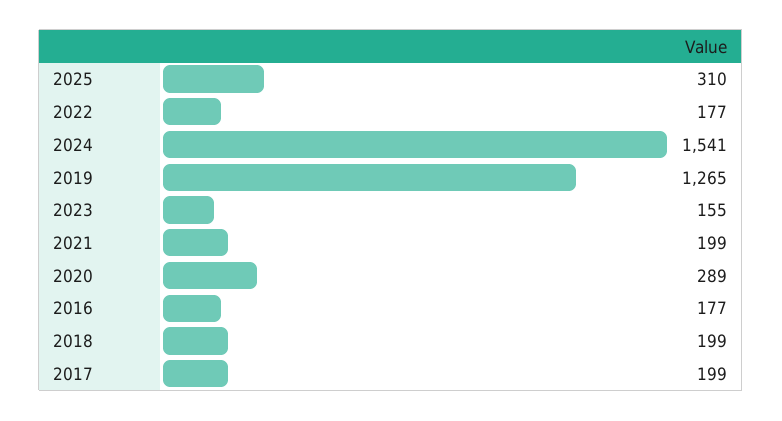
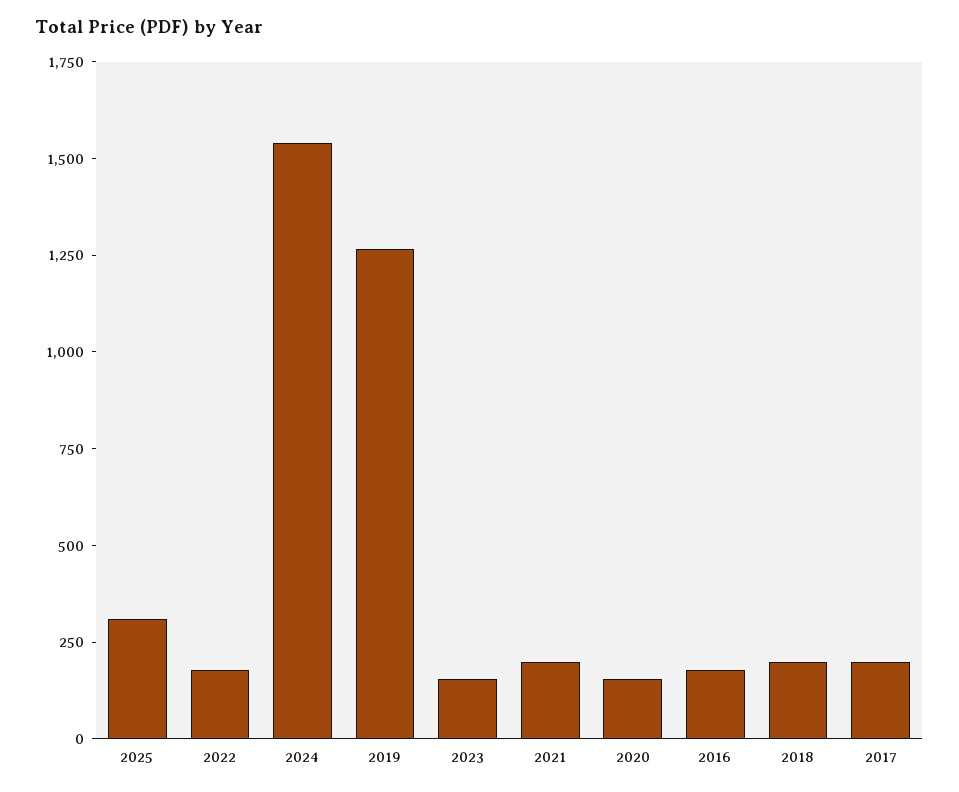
  {
    "2025": 310,
    "2022": 177,
    "2024": 1541,
    "2019": 1265,
    "2023": 155,
    "2021": 199,
-   "2020": 289,
+   "2020": 150,
    "2016": 177,
    "2018": 199,
    "2017": 199
  }

